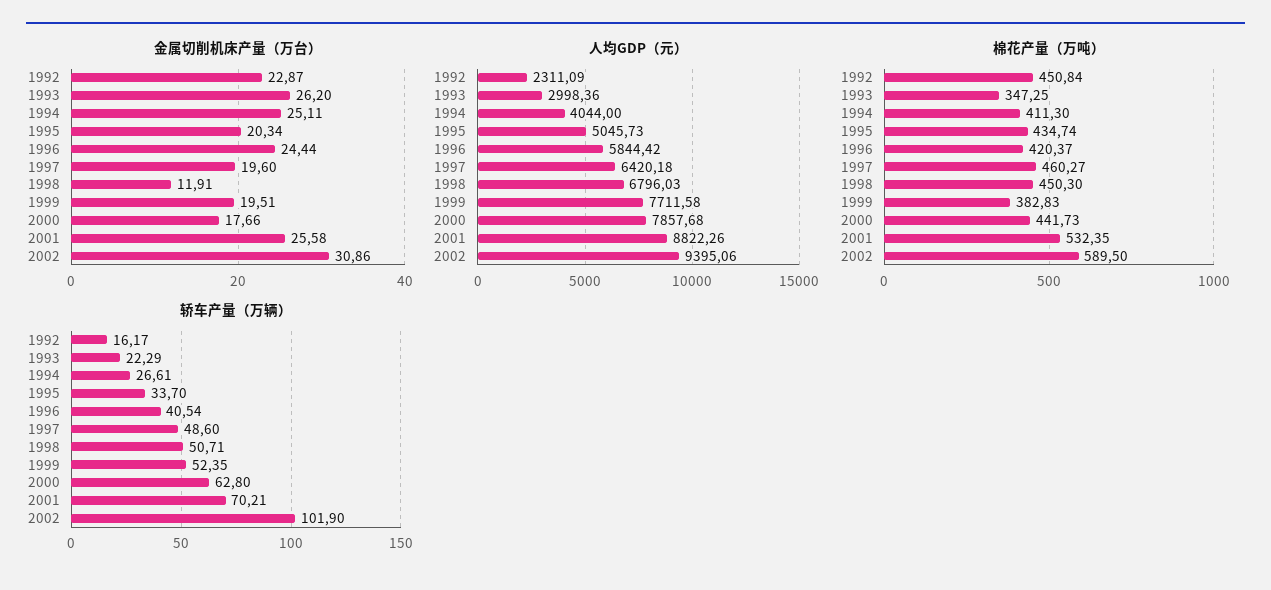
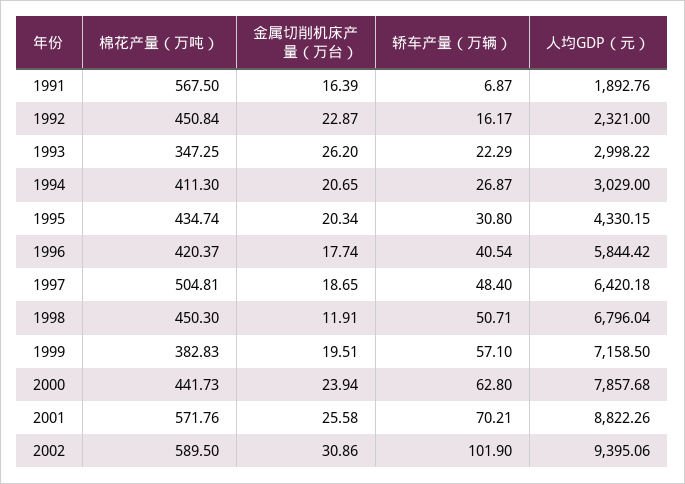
  {
    "金属切削机床产量（万台）": {
      "1992": 22.87,
      "1993": 26.2,
-     "1994": 25.11,
+     "1994": 20.65,
      "1995": 20.34,
-     "1996": 24.44,
+     "1996": 17.74,
-     "1997": 19.6,
+     "1997": 18.65,
      "1998": 11.91,
      "1999": 19.51,
-     "2000": 17.66,
+     "2000": 23.94,
      "2001": 25.58,
-     "2002": 30.86
+     "2002": 30.86,
+     "1991": 16.39
    },
    "人均GDP（元）": {
-     "1992": 2311.09,
+     "1992": 2321,
-     "1993": 2998.36,
+     "1993": 2998.22,
-     "1994": 4044,
+     "1994": 3029,
-     "1995": 5045.73,
+     "1995": 4330.15,
      "1996": 5844.42,
      "1997": 6420.18,
-     "1998": 6796.03,
+     "1998": 6796.04,
-     "1999": 7711.58,
+     "1999": 7158.5,
      "2000": 7857.68,
      "2001": 8822.26,
-     "2002": 9395.06
+     "2002": 9395.06,
+     "1991": 1892.76
    },
    "棉花产量（万吨）": {
      "1992": 450.84,
      "1993": 347.25,
      "1994": 411.3,
      "1995": 434.74,
      "1996": 420.37,
-     "1997": 460.27,
+     "1997": 504.81,
      "1998": 450.3,
      "1999": 382.83,
      "2000": 441.73,
-     "2001": 532.35,
+     "2001": 571.76,
-     "2002": 589.5
+     "2002": 589.5,
+     "1991": 567.5
    },
    "轿车产量（万辆）": {
      "1992": 16.17,
      "1993": 22.29,
-     "1994": 26.61,
+     "1994": 26.87,
-     "1995": 33.7,
+     "1995": 30.8,
      "1996": 40.54,
-     "1997": 48.6,
+     "1997": 48.4,
      "1998": 50.71,
-     "1999": 52.35,
+     "1999": 57.1,
      "2000": 62.8,
      "2001": 70.21,
-     "2002": 101.9
+     "2002": 101.9,
+     "1991": 6.87
    }
  }

